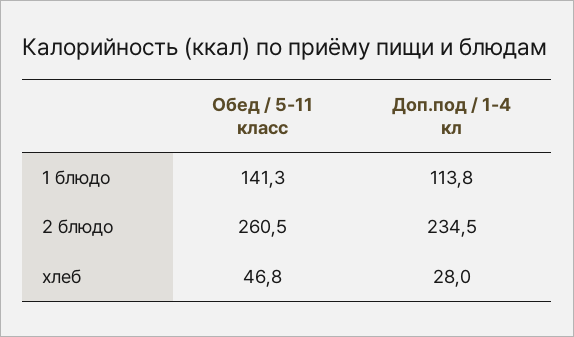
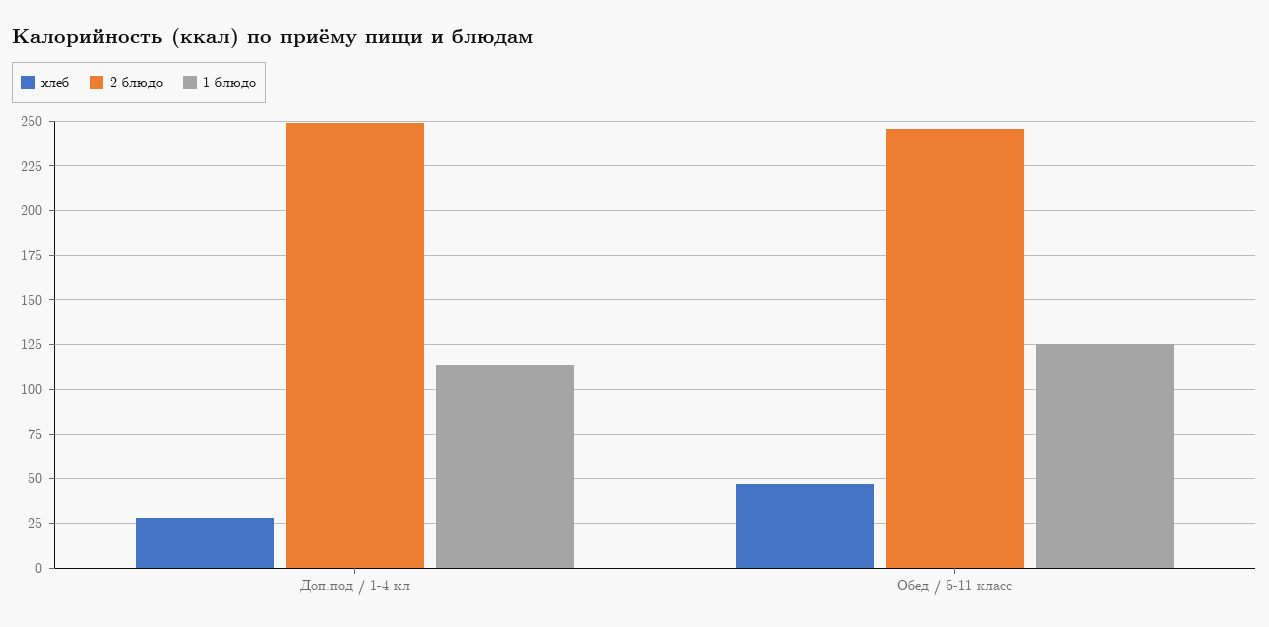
  {
    "1 блюдо": {
-     "Обед / 5-11 класс": 141.3,
+     "Обед / 5-11 класс": 125,
      "Доп.под / 1-4 кл": 113.8
    },
    "2 блюдо": {
-     "Обед / 5-11 класс": 260.5,
+     "Обед / 5-11 класс": 245,
-     "Доп.под / 1-4 кл": 234.5
+     "Доп.под / 1-4 кл": 250
    },
    "хлеб": {
      "Обед / 5-11 класс": 46.8,
      "Доп.под / 1-4 кл": 28
    }
  }

